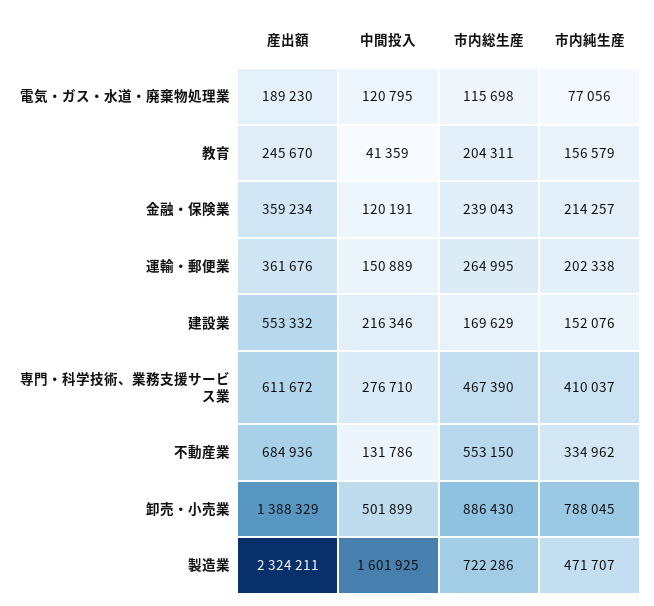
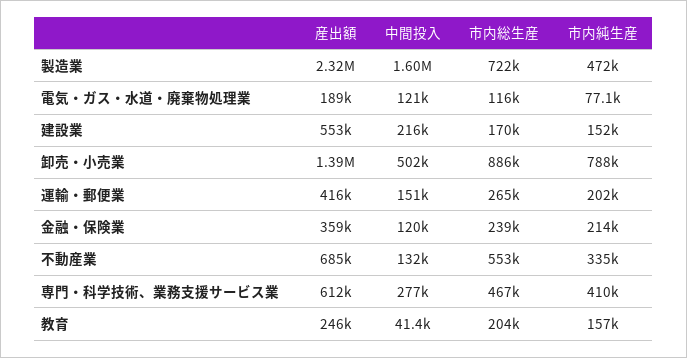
  {
    "産出額": {
      "電気・ガス・水道・廃棄物処理業": 189230,
      "教育": 245670,
      "金融・保険業": 359234,
-     "運輸・郵便業": 361676,
+     "運輸・郵便業": 416000,
      "建設業": 553332,
      "専門・科学技術、業務支援サービス業": 611672,
      "不動産業": 684936,
      "卸売・小売業": 1388329,
      "製造業": 2324211
    },
    "中間投入": {
      "電気・ガス・水道・廃棄物処理業": 120795,
      "教育": 41359,
      "金融・保険業": 120191,
      "運輸・郵便業": 150889,
      "建設業": 216346,
      "専門・科学技術、業務支援サービス業": 276710,
      "不動産業": 131786,
      "卸売・小売業": 501899,
      "製造業": 1601925
    },
    "市内総生産": {
      "電気・ガス・水道・廃棄物処理業": 115698,
      "教育": 204311,
      "金融・保険業": 239043,
      "運輸・郵便業": 264995,
      "建設業": 169629,
      "専門・科学技術、業務支援サービス業": 467390,
      "不動産業": 553150,
      "卸売・小売業": 886430,
      "製造業": 722286
    },
    "市内純生産": {
      "電気・ガス・水道・廃棄物処理業": 77056,
      "教育": 156579,
      "金融・保険業": 214257,
      "運輸・郵便業": 202338,
      "建設業": 152076,
      "専門・科学技術、業務支援サービス業": 410037,
      "不動産業": 334962,
      "卸売・小売業": 788045,
      "製造業": 471707
    }
  }

